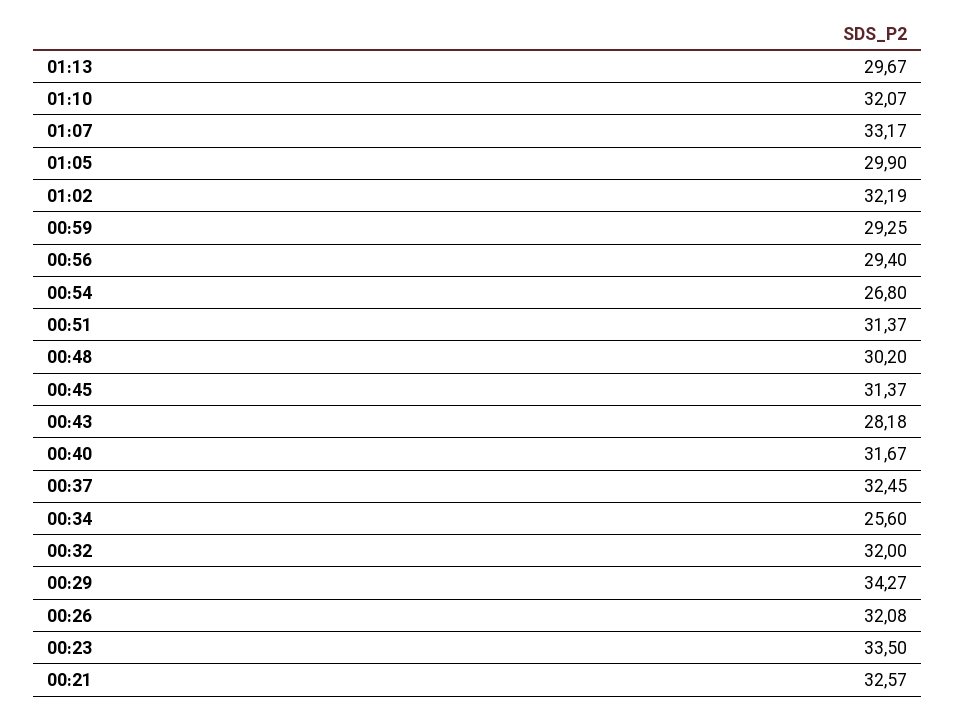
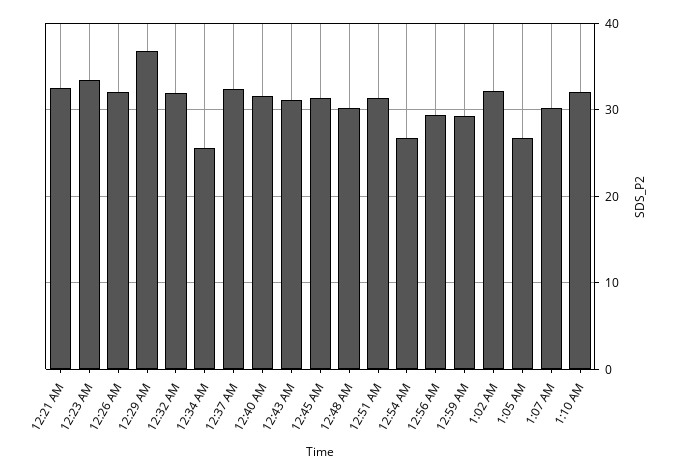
  {
-   "01:13": 29.67,
    "01:10": 32.07,
-   "01:07": 33.17,
+   "01:07": 30,
-   "01:05": 29.9,
+   "01:05": 27,
    "01:02": 32.19,
    "00:59": 29.25,
    "00:56": 29.4,
    "00:54": 26.8,
    "00:51": 31.37,
    "00:48": 30.2,
    "00:45": 31.37,
-   "00:43": 28.18,
+   "00:43": 31,
    "00:40": 31.67,
    "00:37": 32.45,
    "00:34": 25.6,
    "00:32": 32,
-   "00:29": 34.27,
+   "00:29": 37,
    "00:26": 32.08,
    "00:23": 33.5,
    "00:21": 32.57
  }

